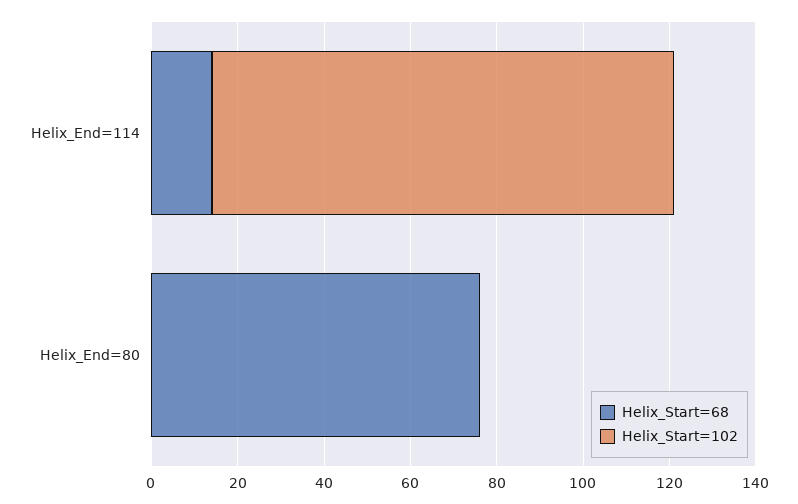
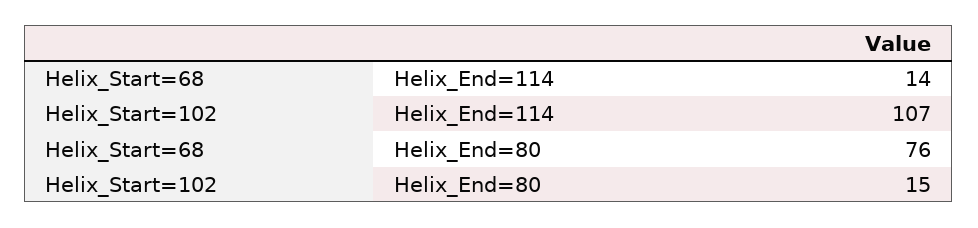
  {
    "Helix_Start=68": {
      "Helix_End=114": 14,
      "Helix_End=80": 76
    },
    "Helix_Start=102": {
      "Helix_End=114": 107,
-     "Helix_End=80": 0
+     "Helix_End=80": 15
    }
  }

